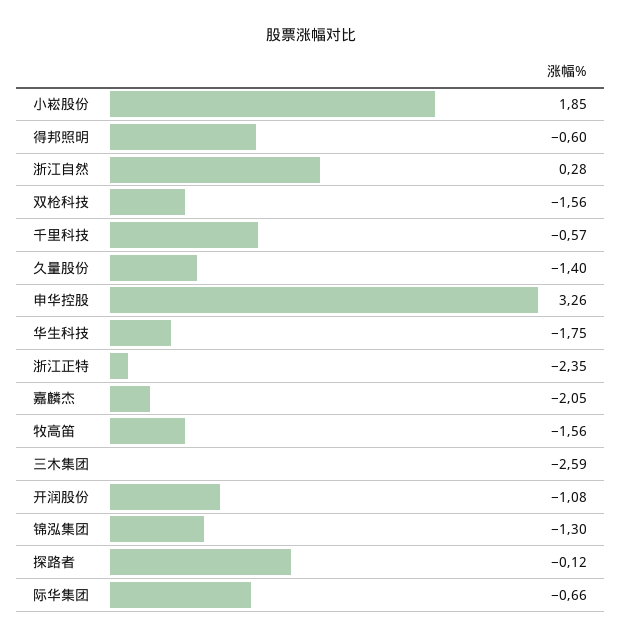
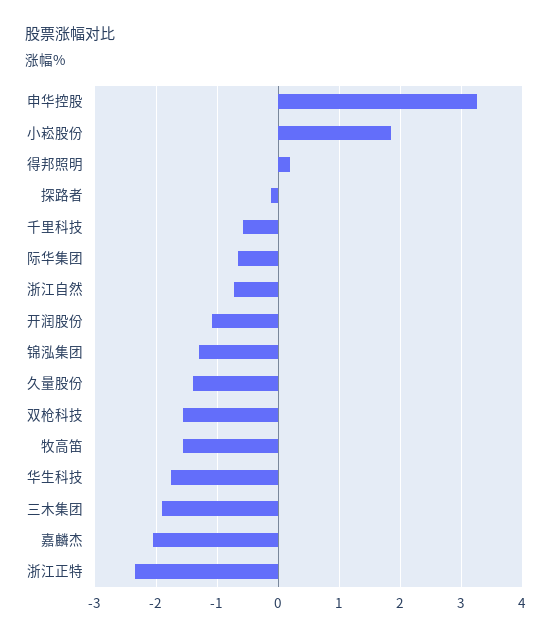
  {
    "小崧股份": 1.85,
-   "得邦照明": -0.6,
+   "得邦照明": 0.2,
-   "浙江自然": 0.28,
+   "浙江自然": -0.7,
    "双枪科技": -1.56,
    "千里科技": -0.57,
    "久量股份": -1.4,
    "申华控股": 3.26,
    "华生科技": -1.75,
    "浙江正特": -2.35,
    "嘉麟杰": -2.05,
    "牧高笛": -1.56,
-   "三木集团": -2.59,
+   "三木集团": -1.9,
    "开润股份": -1.08,
    "锦泓集团": -1.3,
    "探路者": -0.12,
    "际华集团": -0.66
  }

